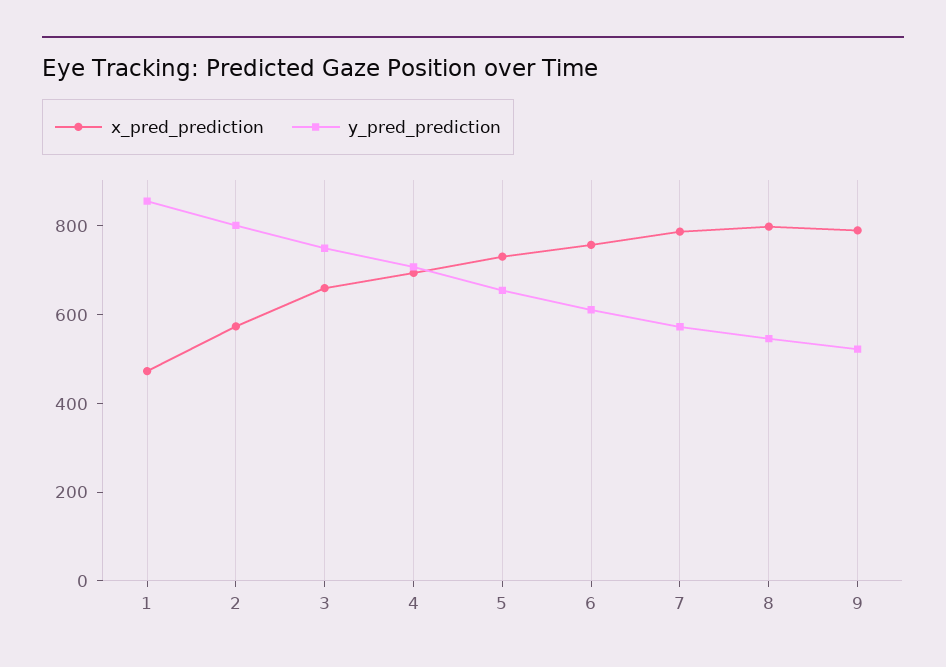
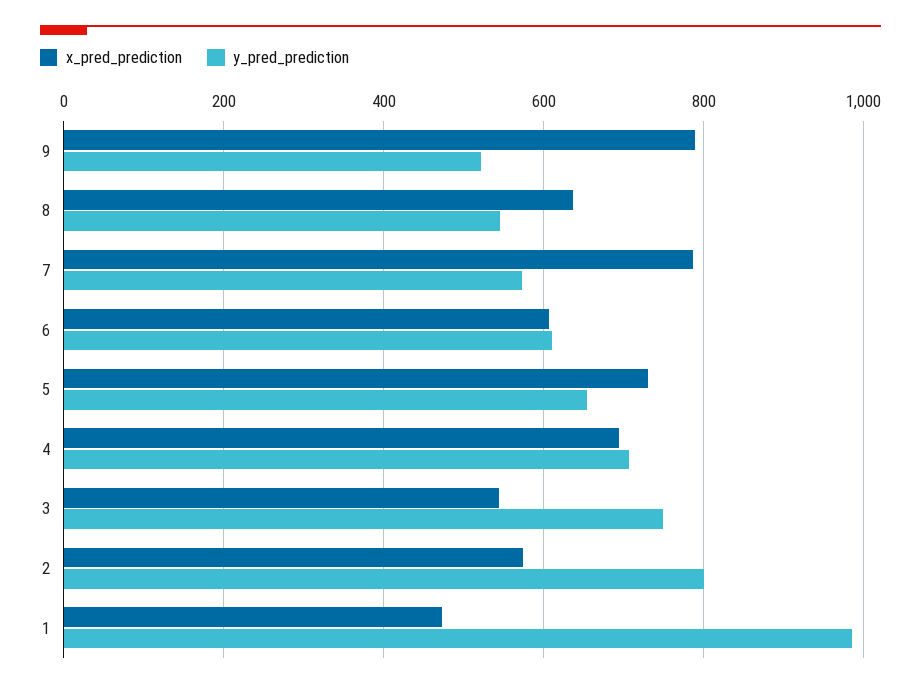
  {
    "x_pred_prediction": {
      "1": 480,
      "2": 580,
-     "3": 650,
+     "3": 540,
      "4": 700,
      "5": 740,
-     "6": 750,
+     "6": 600,
      "7": 780,
-     "8": 800,
+     "8": 640,
      "9": 780
    },
    "y_pred_prediction": {
-     "1": 850,
+     "1": 980,
      "2": 800,
      "3": 740,
      "4": 700,
      "5": 660,
      "6": 620,
      "7": 580,
      "8": 540,
      "9": 520
    }
  }

